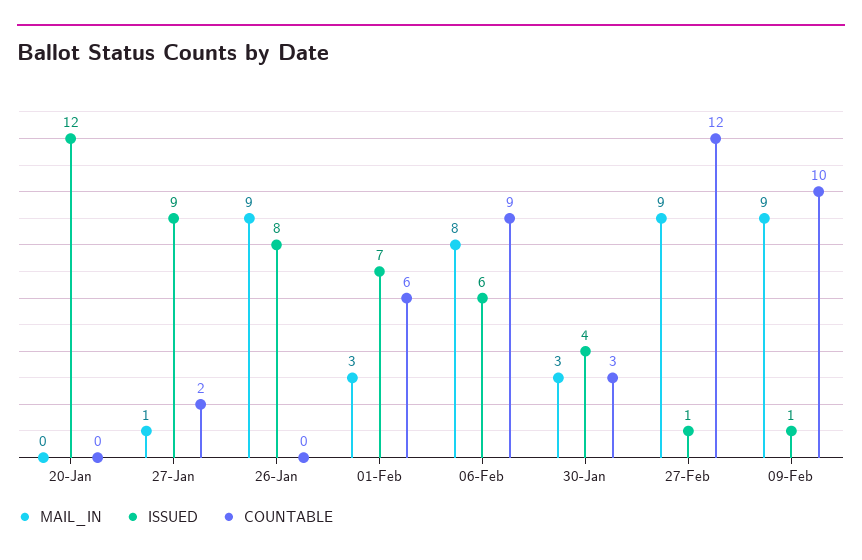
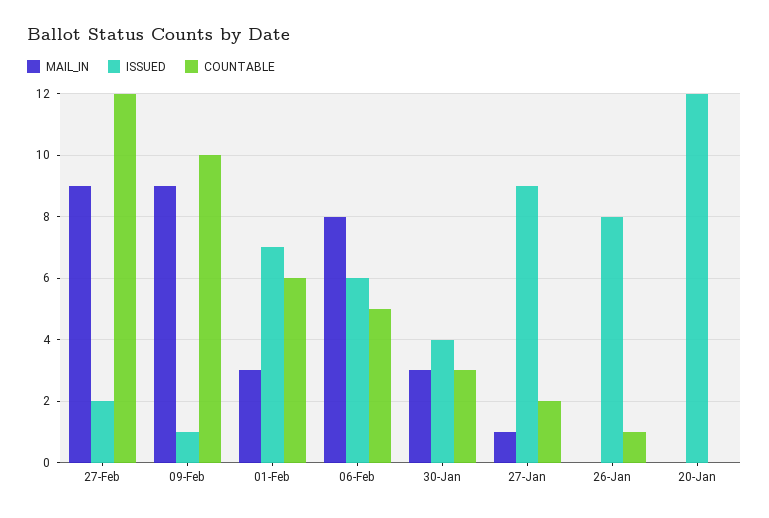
  {
    "MAIL_IN": {
      "20-Jan": 0,
      "27-Jan": 1,
-     "26-Jan": 9,
+     "26-Jan": 0,
      "01-Feb": 3,
      "06-Feb": 8,
      "30-Jan": 3,
      "27-Feb": 9,
      "09-Feb": 9
    },
    "ISSUED": {
      "20-Jan": 12,
      "27-Jan": 9,
      "26-Jan": 8,
      "01-Feb": 7,
      "06-Feb": 6,
      "30-Jan": 4,
-     "27-Feb": 1,
+     "27-Feb": 2,
      "09-Feb": 1
    },
    "COUNTABLE": {
      "20-Jan": 0,
      "27-Jan": 2,
-     "26-Jan": 0,
+     "26-Jan": 1,
      "01-Feb": 6,
-     "06-Feb": 9,
+     "06-Feb": 5,
      "30-Jan": 3,
      "27-Feb": 12,
      "09-Feb": 10
    }
  }

